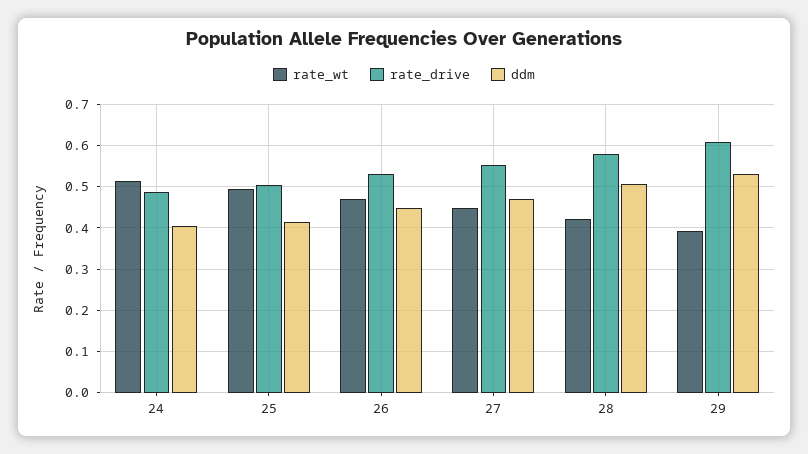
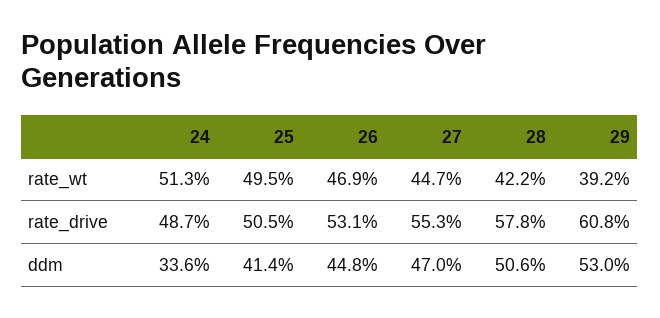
  {
    "rate_wt": {
      "24": 0.513,
      "25": 0.495,
      "26": 0.469,
      "27": 0.447,
      "28": 0.422,
      "29": 0.392
    },
    "rate_drive": {
      "24": 0.487,
      "25": 0.505,
      "26": 0.531,
      "27": 0.553,
      "28": 0.578,
      "29": 0.608
    },
    "ddm": {
-     "24": 0.4,
+     "24": 0.336,
      "25": 0.414,
      "26": 0.448,
      "27": 0.47,
      "28": 0.506,
      "29": 0.53
    }
  }

